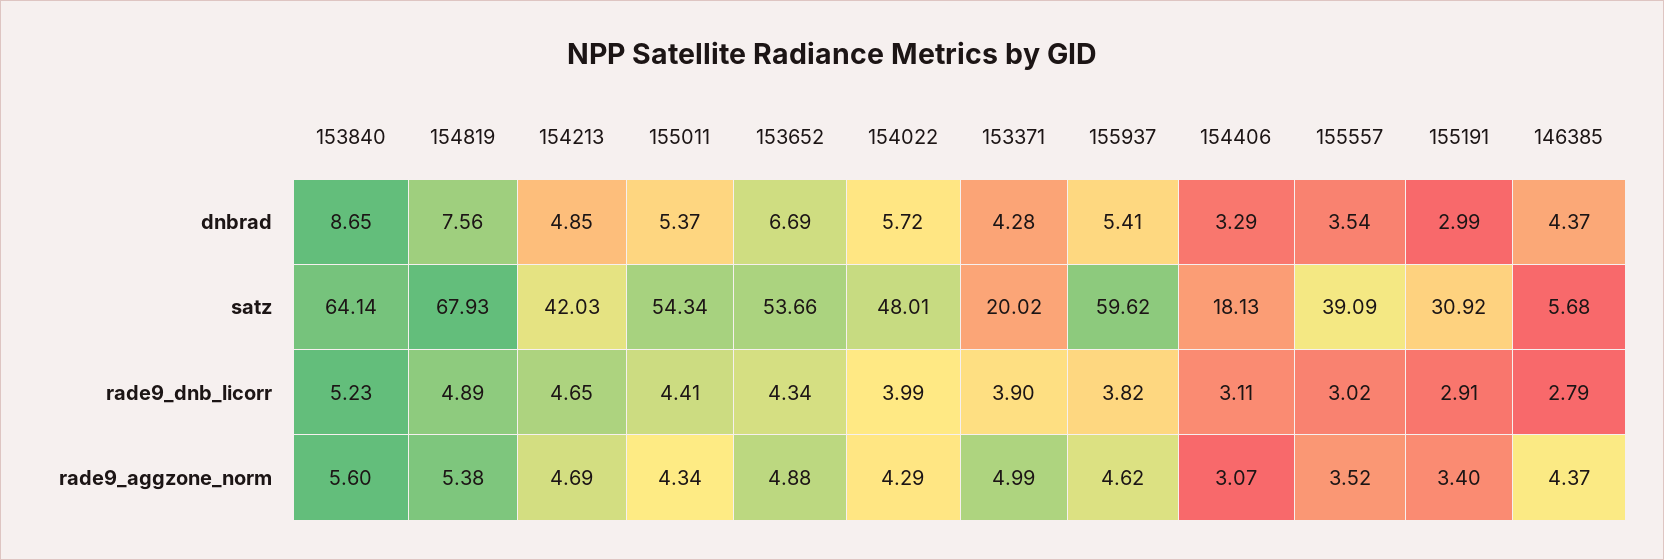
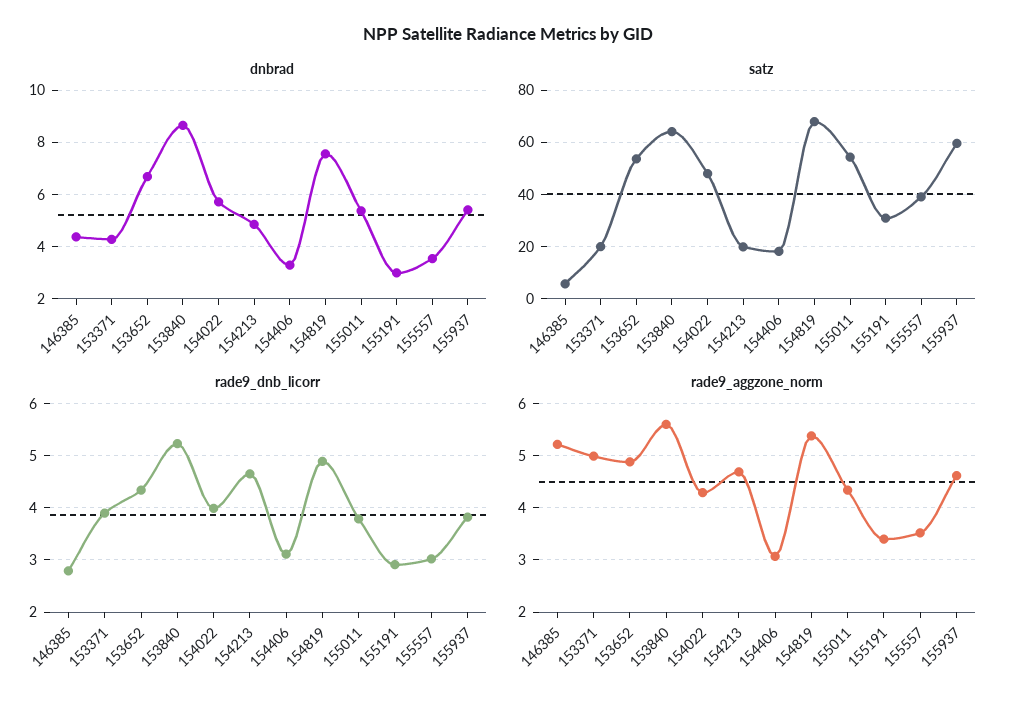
  {
    "dnbrad": {
      "153840": 8.65,
      "154819": 7.56,
      "154213": 4.85,
      "155011": 5.37,
      "153652": 6.69,
      "154022": 5.72,
      "153371": 4.28,
      "155937": 5.41,
      "154406": 3.29,
      "155557": 3.54,
      "155191": 2.99,
      "146385": 4.37
    },
    "satz": {
      "153840": 64.14,
      "154819": 67.93,
-     "154213": 42.03,
+     "154213": 20,
      "155011": 54.34,
      "153652": 53.66,
      "154022": 48.01,
      "153371": 20.02,
      "155937": 59.62,
      "154406": 18.13,
      "155557": 39.09,
      "155191": 30.92,
      "146385": 5.68
    },
    "rade9_dnb_licorr": {
      "153840": 5.23,
      "154819": 4.89,
      "154213": 4.65,
-     "155011": 4.41,
+     "155011": 3.8,
      "153652": 4.34,
      "154022": 3.99,
      "153371": 3.9,
      "155937": 3.82,
      "154406": 3.11,
      "155557": 3.02,
      "155191": 2.91,
      "146385": 2.79
    },
    "rade9_aggzone_norm": {
      "153840": 5.6,
      "154819": 5.38,
      "154213": 4.69,
      "155011": 4.34,
      "153652": 4.88,
      "154022": 4.29,
      "153371": 4.99,
      "155937": 4.62,
      "154406": 3.07,
      "155557": 3.52,
      "155191": 3.4,
-     "146385": 4.37
+     "146385": 5.2
    }
  }

